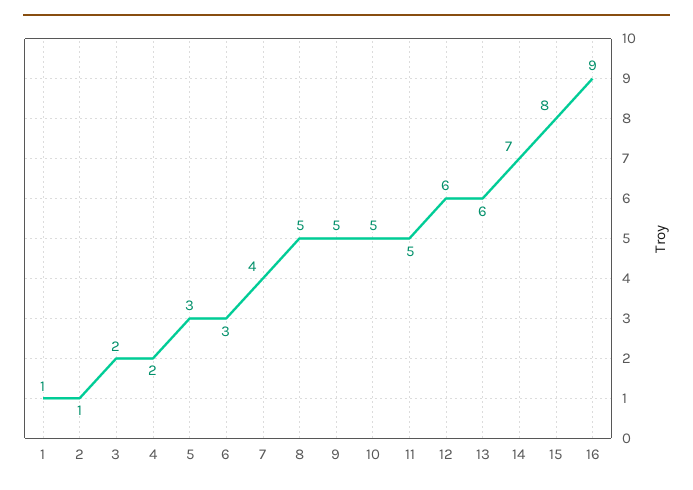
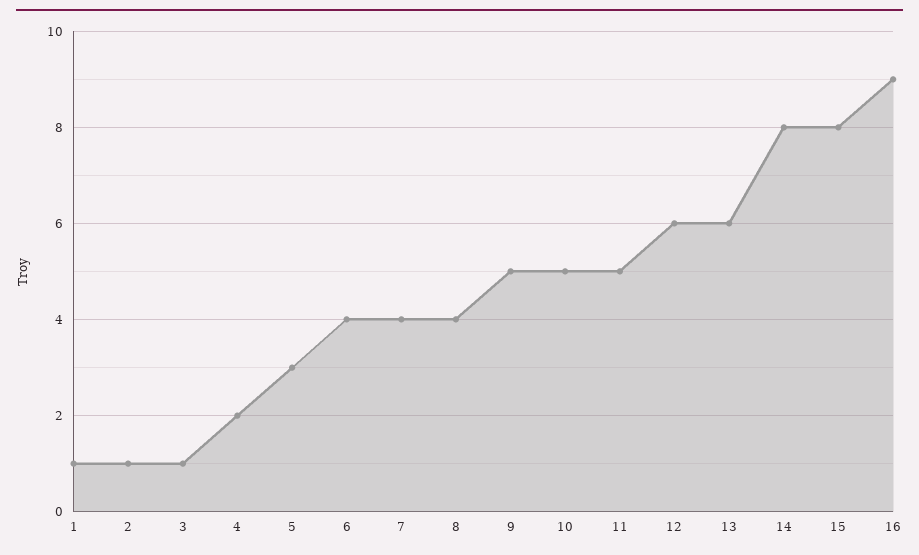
  {
    "1": 1,
    "2": 1,
-   "3": 2,
+   "3": 1,
    "4": 2,
    "5": 3,
-   "6": 3,
+   "6": 4,
    "7": 4,
-   "8": 5,
+   "8": 4,
    "9": 5,
    "10": 5,
    "11": 5,
    "12": 6,
    "13": 6,
-   "14": 7,
+   "14": 8,
    "15": 8,
    "16": 9
  }

